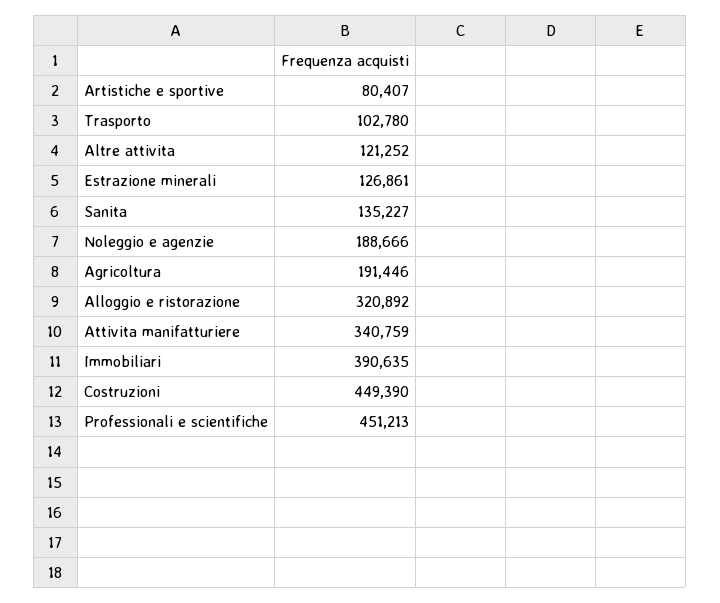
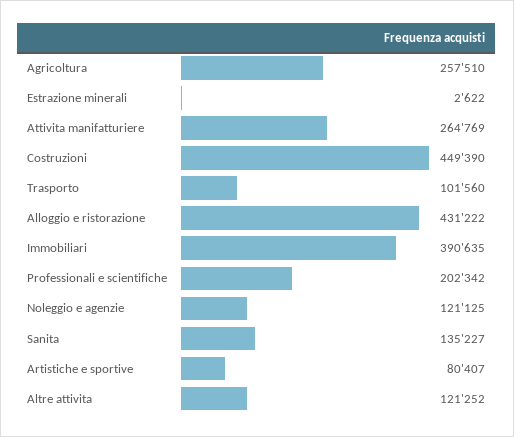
  {
    "Artistiche e sportive": 80407,
-   "Trasporto": 102780,
+   "Trasporto": 101560,
    "Altre attivita": 121252,
-   "Estrazione minerali": 126861,
+   "Estrazione minerali": 2622,
    "Sanita": 135227,
-   "Noleggio e agenzie": 188666,
+   "Noleggio e agenzie": 121125,
-   "Agricoltura": 191446,
+   "Agricoltura": 257510,
-   "Alloggio e ristorazione": 320892,
+   "Alloggio e ristorazione": 431222,
-   "Attivita manifatturiere": 340759,
+   "Attivita manifatturiere": 264769,
    "Immobiliari": 390635,
    "Costruzioni": 449390,
-   "Professionali e scientifiche": 451213
+   "Professionali e scientifiche": 202342
  }

